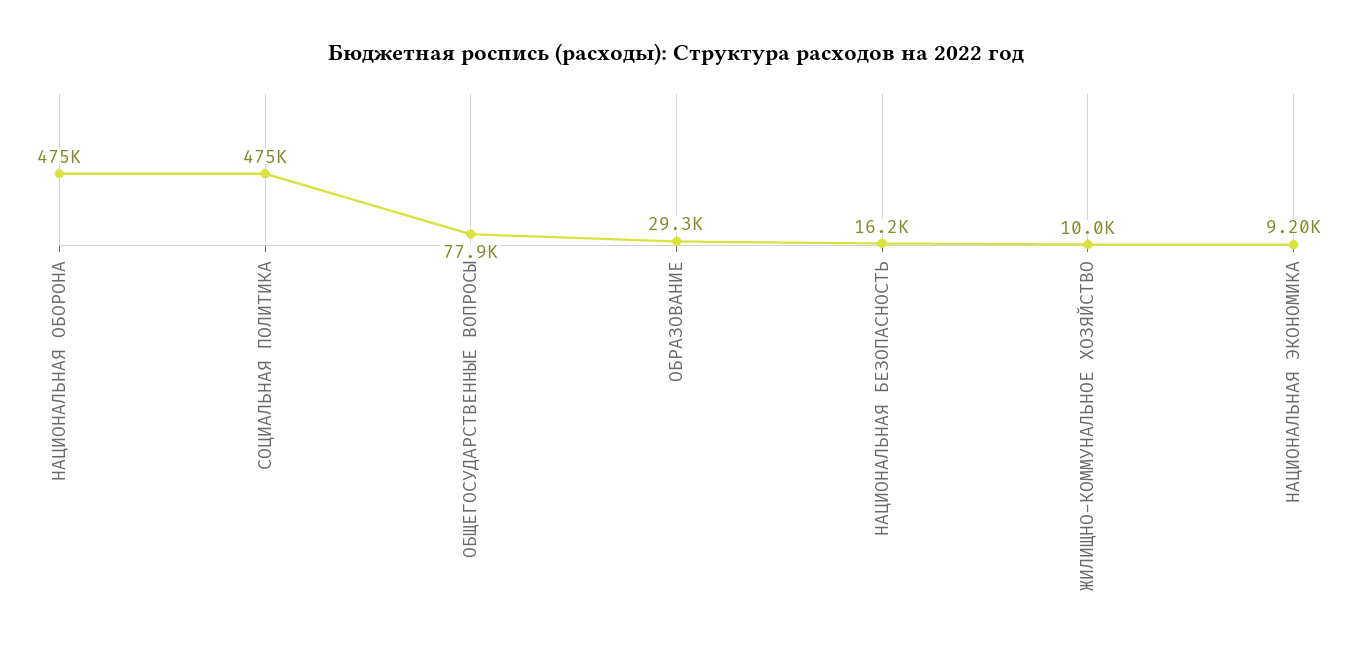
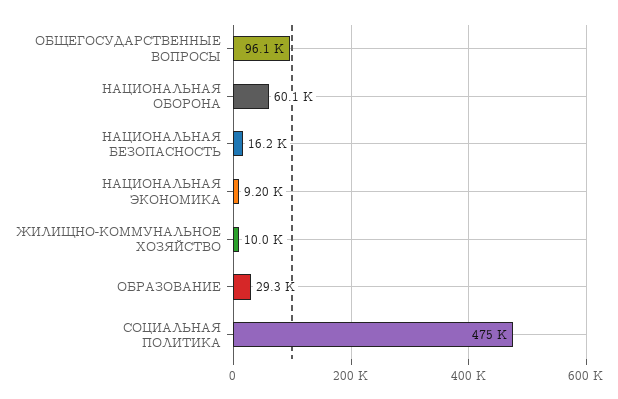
  {
-   "НАЦИОНАЛЬНАЯ ОБОРОНА": 475000,
+   "НАЦИОНАЛЬНАЯ ОБОРОНА": 60100,
    "СОЦИАЛЬНАЯ ПОЛИТИКА": 475000,
-   "ОБЩЕГОСУДАРСТВЕННЫЕ ВОПРОСЫ": 77900,
+   "ОБЩЕГОСУДАРСТВЕННЫЕ ВОПРОСЫ": 96100,
    "ОБРАЗОВАНИЕ": 29300,
    "НАЦИОНАЛЬНАЯ БЕЗОПАСНОСТЬ": 16200,
    "ЖИЛИЩНО-КОММУНАЛЬНОЕ ХОЗЯЙСТВО": 10000,
    "НАЦИОНАЛЬНАЯ ЭКОНОМИКА": 9200
  }

